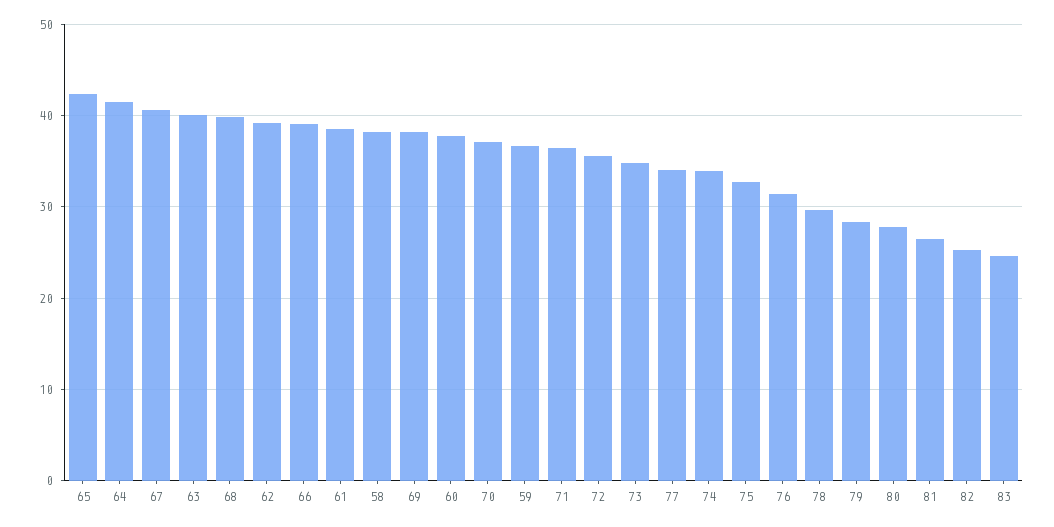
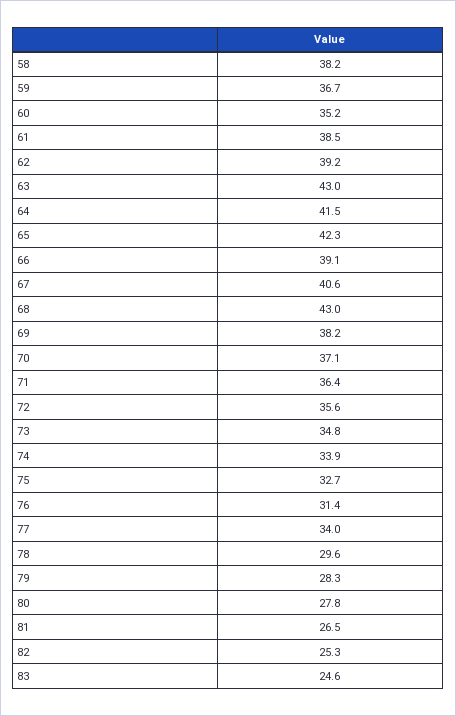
  {
    "65": 42.3,
    "64": 41.5,
    "67": 40.6,
-   "63": 40,
+   "63": 43,
-   "68": 40,
+   "68": 43,
    "62": 39.2,
    "66": 39.1,
    "61": 38.5,
    "58": 38.2,
    "69": 38.2,
-   "60": 38,
+   "60": 35.2,
    "70": 37.1,
    "59": 36.7,
    "71": 36.4,
    "72": 35.6,
    "73": 34.8,
    "77": 34,
    "74": 33.9,
    "75": 32.7,
    "76": 31.4,
    "78": 29.6,
    "79": 28.3,
    "80": 27.8,
    "81": 26.5,
    "82": 25.3,
    "83": 24.6
  }

